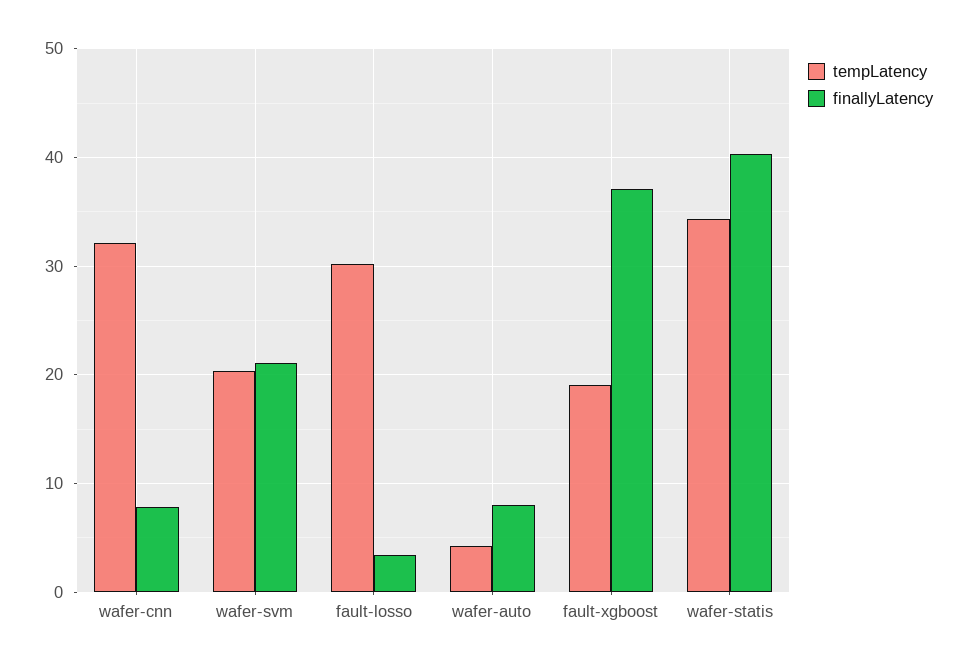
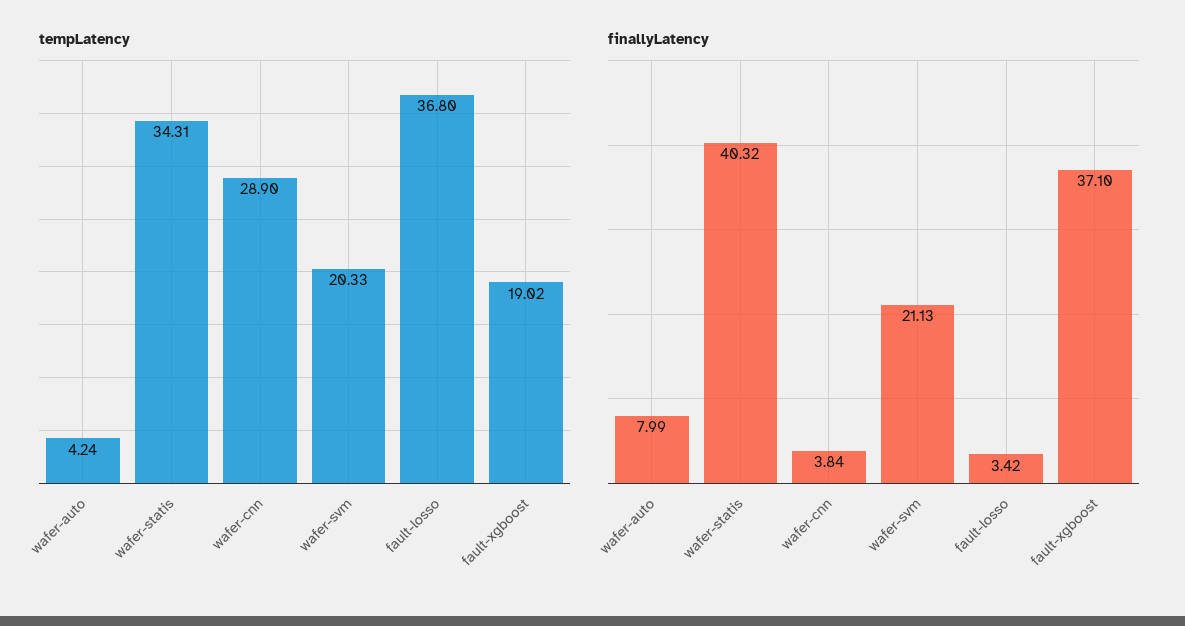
  {
    "tempLatency": {
-     "wafer-cnn": 32,
+     "wafer-cnn": 28.9,
      "wafer-svm": 20.33,
-     "fault-losso": 30,
+     "fault-losso": 36.8,
      "wafer-auto": 4.24,
      "fault-xgboost": 19.02,
      "wafer-statis": 34.31
    },
    "finallyLatency": {
-     "wafer-cnn": 8,
+     "wafer-cnn": 3.84,
      "wafer-svm": 21.13,
      "fault-losso": 3.42,
      "wafer-auto": 7.99,
      "fault-xgboost": 37.1,
      "wafer-statis": 40.32
    }
  }

